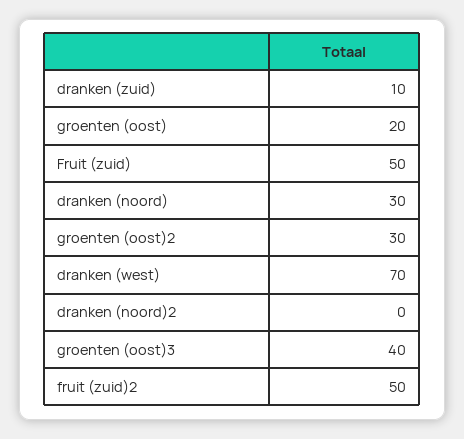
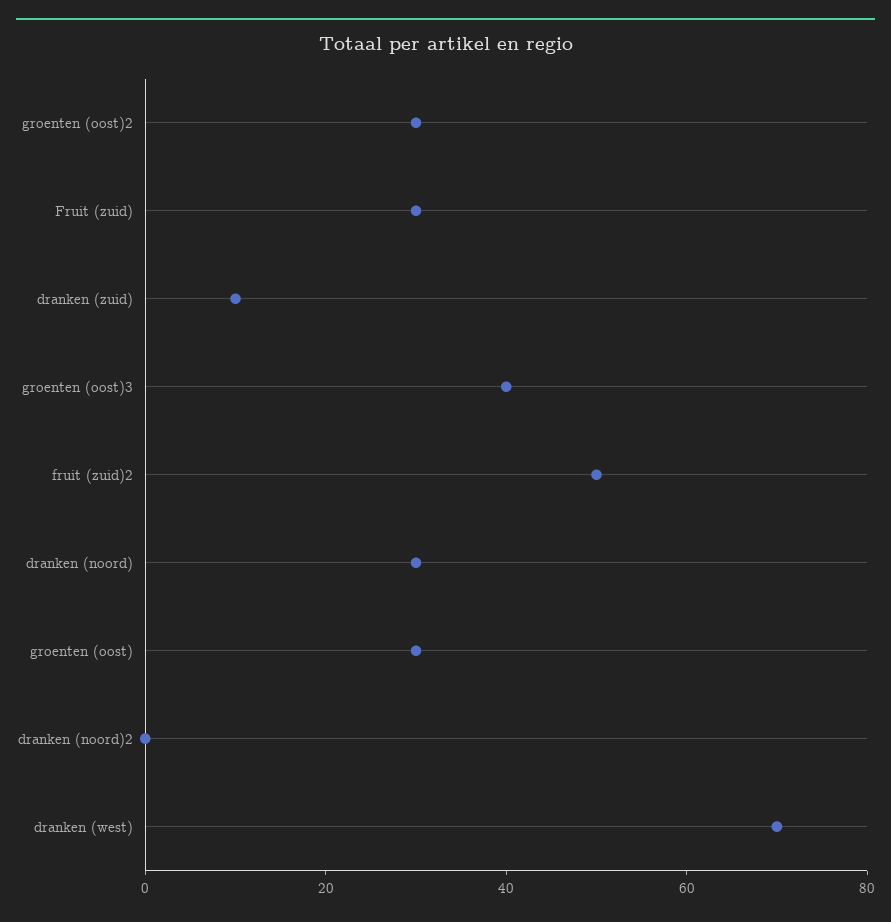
  {
    "dranken (zuid)": 10,
-   "groenten (oost)": 20,
+   "groenten (oost)": 30,
-   "Fruit (zuid)": 50,
+   "Fruit (zuid)": 30,
    "dranken (noord)": 30,
    "groenten (oost)2": 30,
    "dranken (west)": 70,
    "dranken (noord)2": 0,
    "groenten (oost)3": 40,
    "fruit (zuid)2": 50
  }

